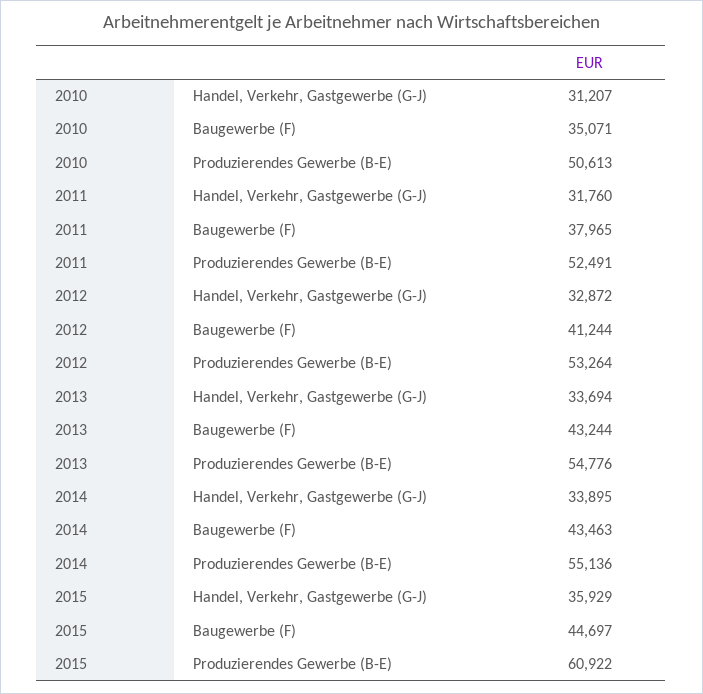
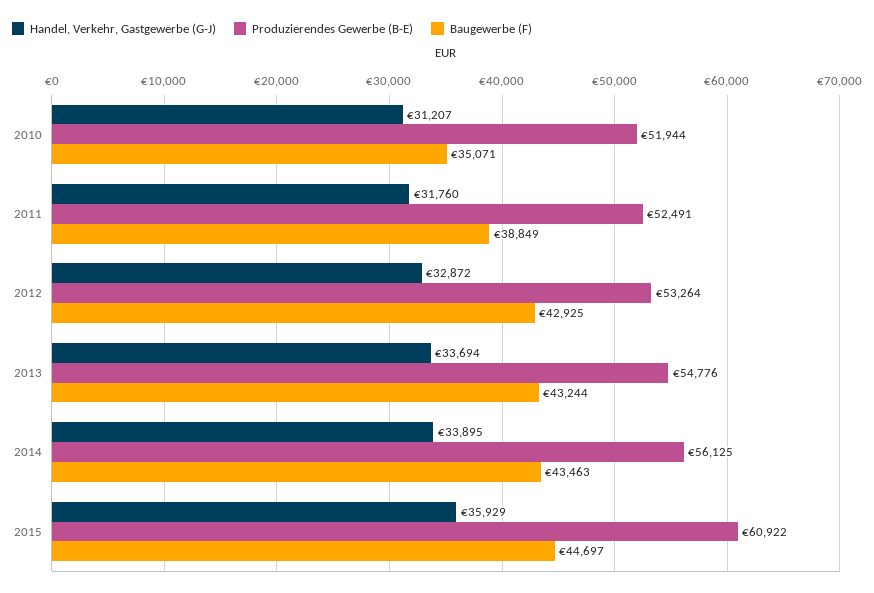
  {
    "Handel, Verkehr, Gastgewerbe (G-J)": {
      "2010": 31207,
      "2011": 31760,
      "2012": 32872,
      "2013": 33694,
      "2014": 33895,
      "2015": 35929
    },
    "Baugewerbe (F)": {
      "2010": 35071,
-     "2011": 37965,
+     "2011": 38849,
-     "2012": 41244,
+     "2012": 42925,
      "2013": 43244,
      "2014": 43463,
      "2015": 44697
    },
    "Produzierendes Gewerbe (B-E)": {
-     "2010": 50613,
+     "2010": 51944,
      "2011": 52491,
      "2012": 53264,
      "2013": 54776,
-     "2014": 55136,
+     "2014": 56125,
      "2015": 60922
    }
  }

